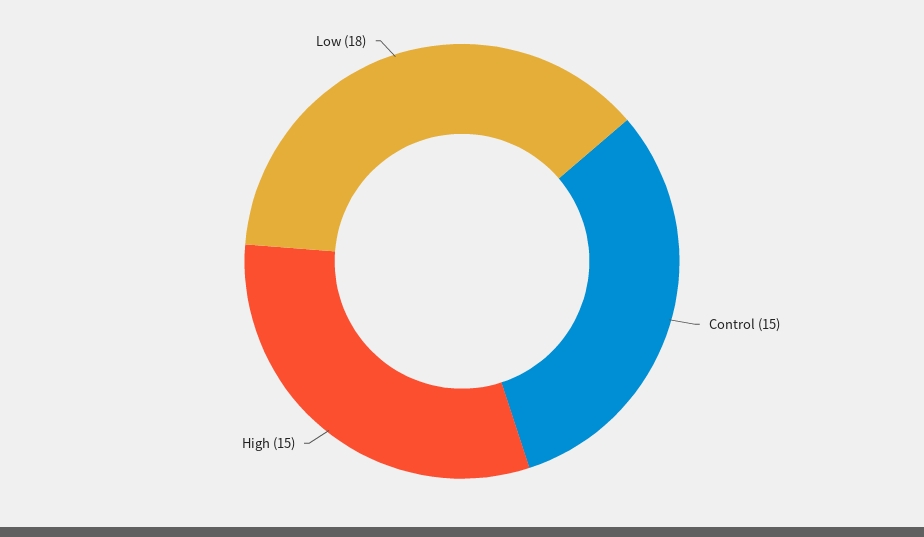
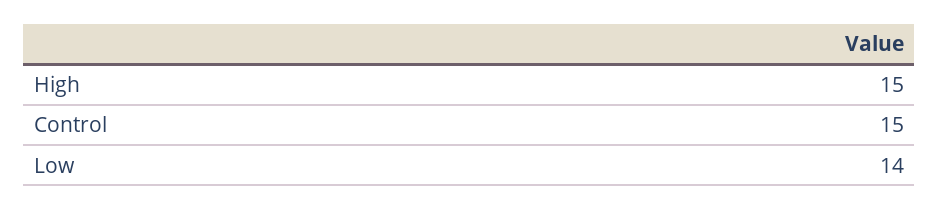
  {
    "Control": 15,
    "High": 15,
-   "Low": 18
+   "Low": 14
  }

